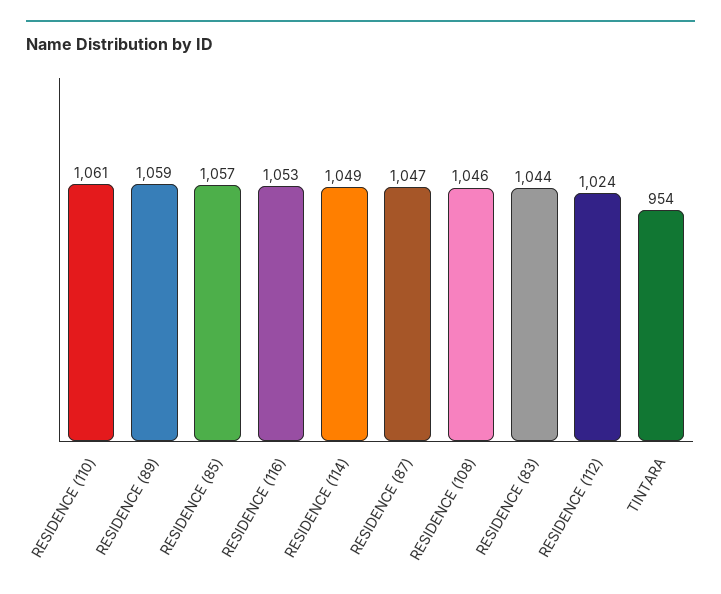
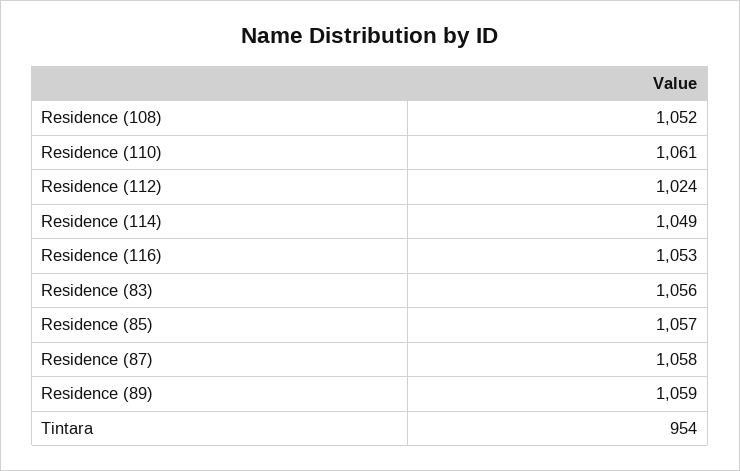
  {
    "RESIDENCE (110)": 1061,
    "RESIDENCE (89)": 1059,
    "RESIDENCE (85)": 1057,
    "RESIDENCE (116)": 1053,
    "RESIDENCE (114)": 1049,
-   "RESIDENCE (87)": 1047,
+   "RESIDENCE (87)": 1058,
-   "RESIDENCE (108)": 1046,
+   "RESIDENCE (108)": 1052,
-   "RESIDENCE (83)": 1044,
+   "RESIDENCE (83)": 1056,
    "RESIDENCE (112)": 1024,
    "TINTARA": 954
  }

